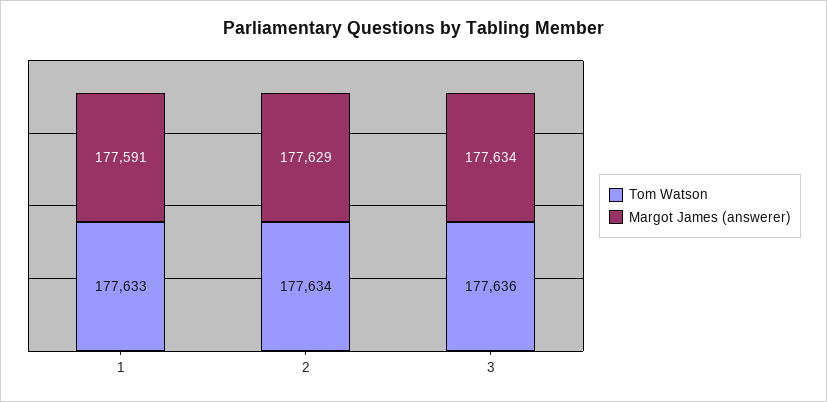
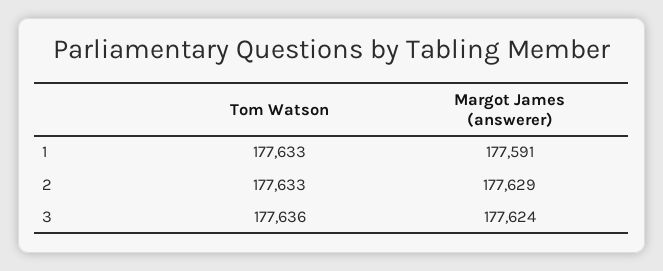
  {
    "Tom Watson": {
      "1": 177633,
-     "2": 177634,
+     "2": 177633,
      "3": 177636
    },
    "Margot James (answerer)": {
      "1": 177591,
      "2": 177629,
-     "3": 177634
+     "3": 177624
    }
  }

